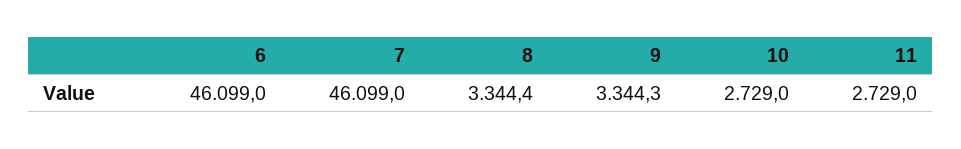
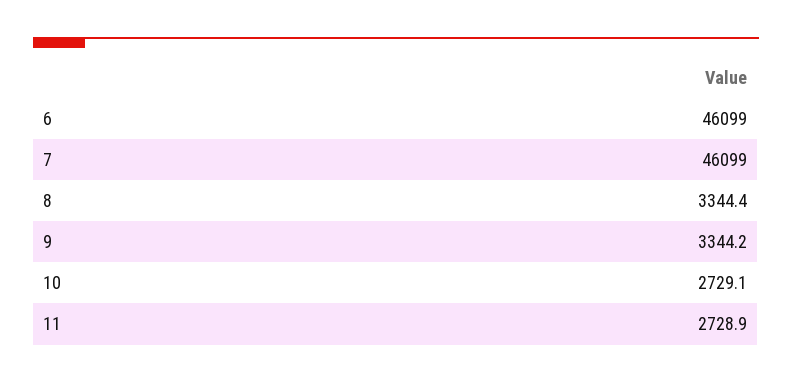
  {
    "6": 46099,
    "7": 46099,
    "8": 3344.4,
-   "9": 3344.3,
+   "9": 3344.2,
-   "10": 2729,
+   "10": 2729.1,
-   "11": 2729
+   "11": 2728.9
  }

